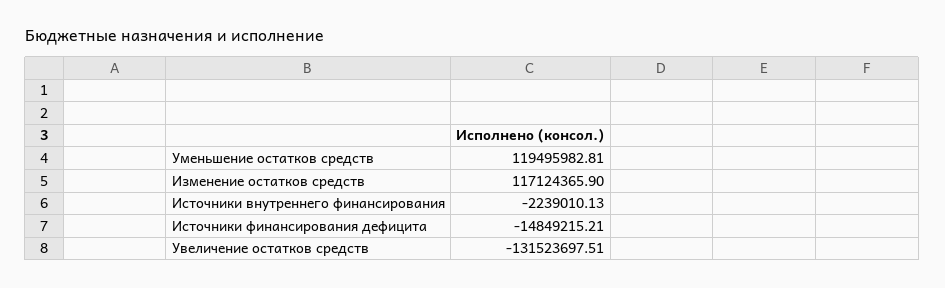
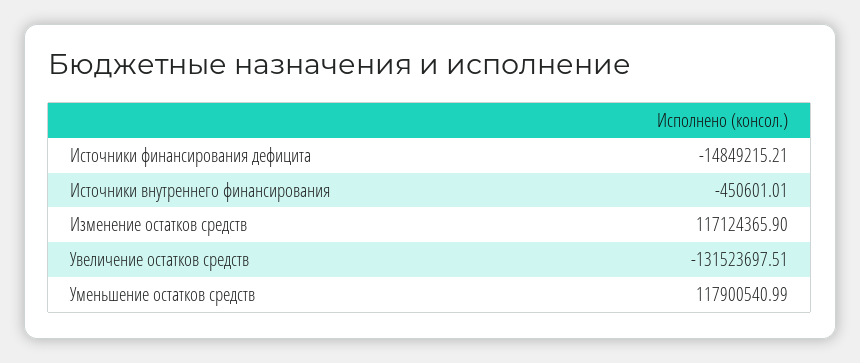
  {
-   "Уменьшение остатков средств": 119495982.81,
+   "Уменьшение остатков средств": 117900540.99,
    "Изменение остатков средств": 117124365.9,
-   "Источники внутреннего финансирования": -2239010.13,
+   "Источники внутреннего финансирования": -450601.01,
    "Источники финансирования дефицита": -14849215.21,
    "Увеличение остатков средств": -131523697.51
  }

